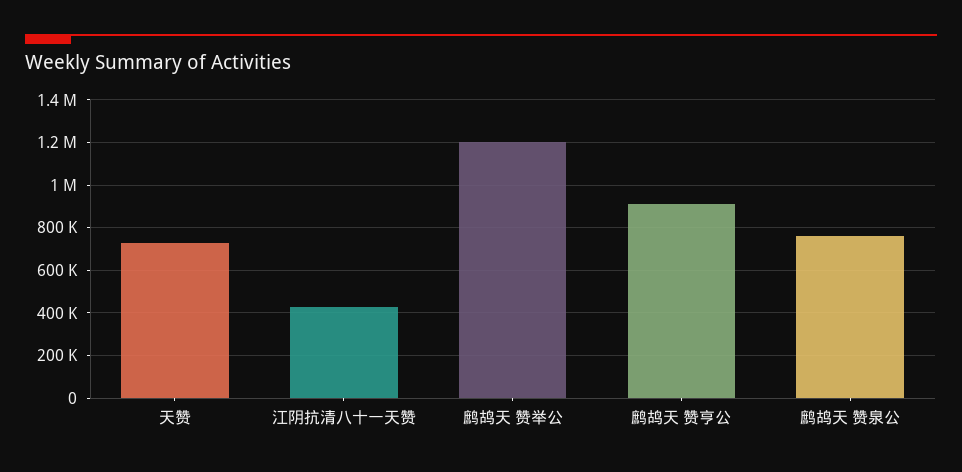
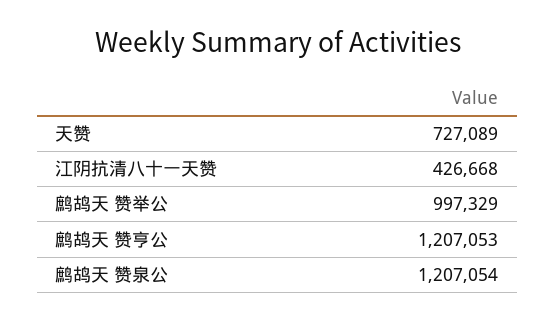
  {
    "天赞": 727089,
    "江阴抗清八十一天赞": 426668,
-   "鹧鸪天 赞举公": 1200000,
+   "鹧鸪天 赞举公": 997329,
-   "鹧鸪天 赞亨公": 900000,
+   "鹧鸪天 赞亨公": 1207053,
-   "鹧鸪天 赞泉公": 750000
+   "鹧鸪天 赞泉公": 1207054
  }

